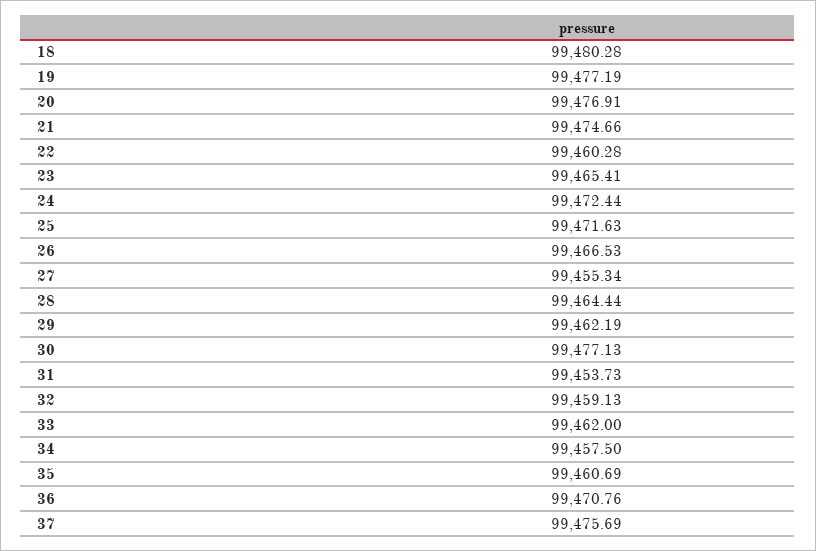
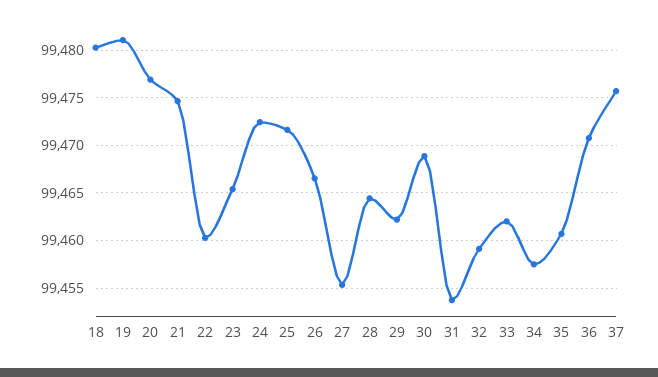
  {
    "18": 99480.28,
-   "19": 99477.19,
+   "19": 99481,
    "20": 99476.91,
    "21": 99474.66,
    "22": 99460.28,
    "23": 99465.41,
    "24": 99472.44,
    "25": 99471.63,
    "26": 99466.53,
    "27": 99455.34,
    "28": 99464.44,
    "29": 99462.19,
-   "30": 99477.13,
+   "30": 99469,
    "31": 99453.73,
    "32": 99459.13,
    "33": 99462,
    "34": 99457.5,
    "35": 99460.69,
    "36": 99470.76,
    "37": 99475.69
  }

